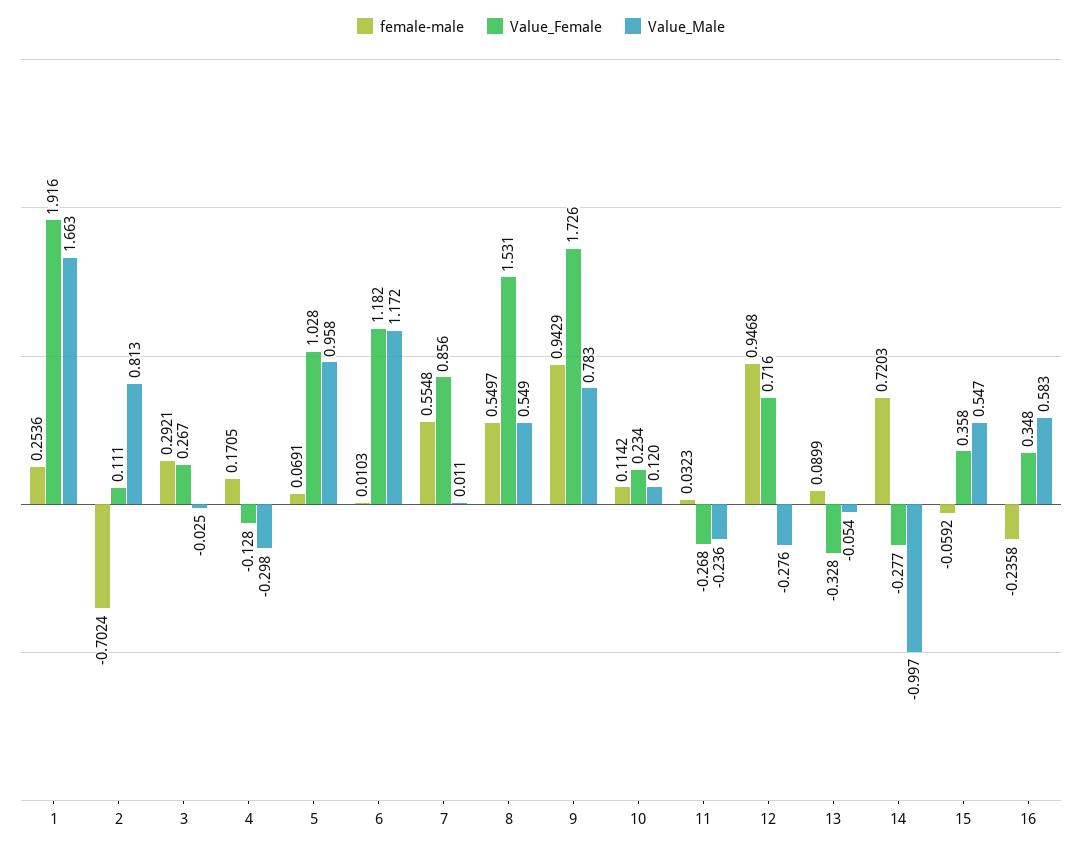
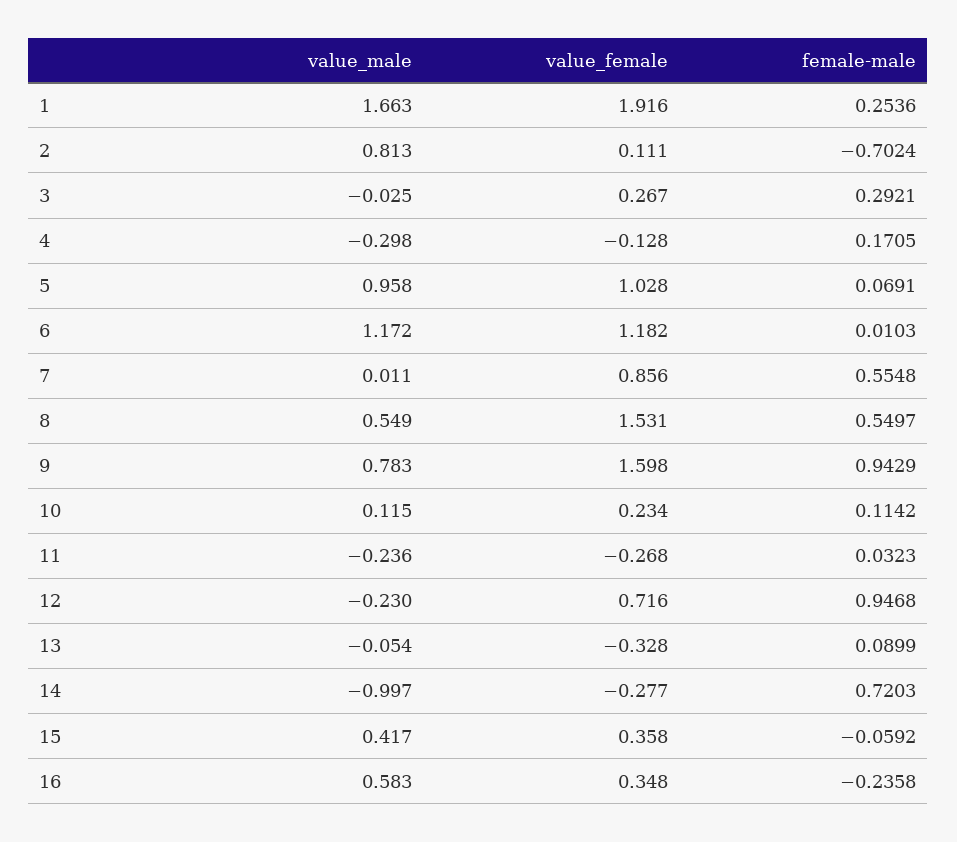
  {
    "female-male": {
      "1": 0.2536,
      "2": -0.7024,
      "3": 0.2921,
      "4": 0.1705,
      "5": 0.0691,
      "6": 0.0103,
      "7": 0.5548,
      "8": 0.5497,
      "9": 0.9429,
      "10": 0.1142,
      "11": 0.0323,
      "12": 0.9468,
      "13": 0.0899,
      "14": 0.7203,
      "15": -0.0592,
      "16": -0.2358
    },
    "Value_Female": {
      "1": 1.916,
      "2": 0.111,
      "3": 0.267,
      "4": -0.128,
      "5": 1.028,
      "6": 1.182,
      "7": 0.856,
      "8": 1.531,
-     "9": 1.726,
+     "9": 1.598,
      "10": 0.234,
      "11": -0.268,
      "12": 0.716,
      "13": -0.328,
      "14": -0.277,
      "15": 0.358,
      "16": 0.348
    },
    "Value_Male": {
      "1": 1.663,
      "2": 0.813,
      "3": -0.025,
      "4": -0.298,
      "5": 0.958,
      "6": 1.172,
      "7": 0.011,
      "8": 0.549,
      "9": 0.783,
-     "10": 0.12,
+     "10": 0.115,
      "11": -0.236,
-     "12": -0.276,
+     "12": -0.23,
      "13": -0.054,
      "14": -0.997,
-     "15": 0.547,
+     "15": 0.417,
      "16": 0.583
    }
  }

